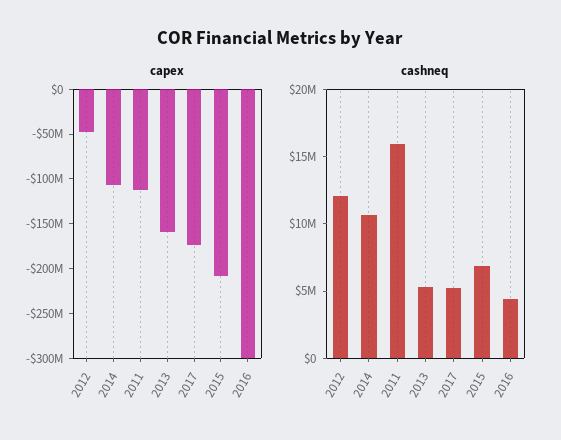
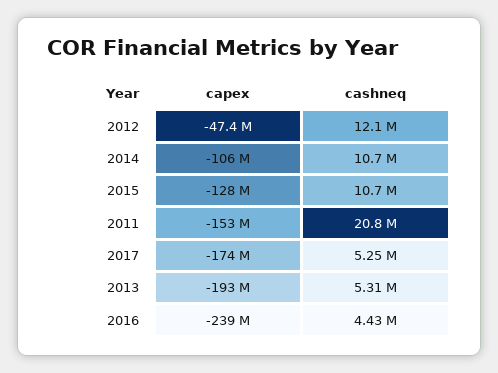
  {
    "capex": {
      "2012": -47400000,
      "2014": -106000000,
-     "2011": -110000000,
+     "2011": -153000000,
-     "2013": -160000000,
+     "2013": -193000000,
      "2017": -174000000,
-     "2015": -210000000,
+     "2015": -128000000,
-     "2016": -300000000
+     "2016": -239000000
    },
    "cashneq": {
      "2012": 12100000,
      "2014": 10700000,
-     "2011": 16000000,
+     "2011": 20800000,
      "2013": 5310000,
      "2017": 5250000,
-     "2015": 7000000,
+     "2015": 10700000,
      "2016": 4430000
    }
  }

